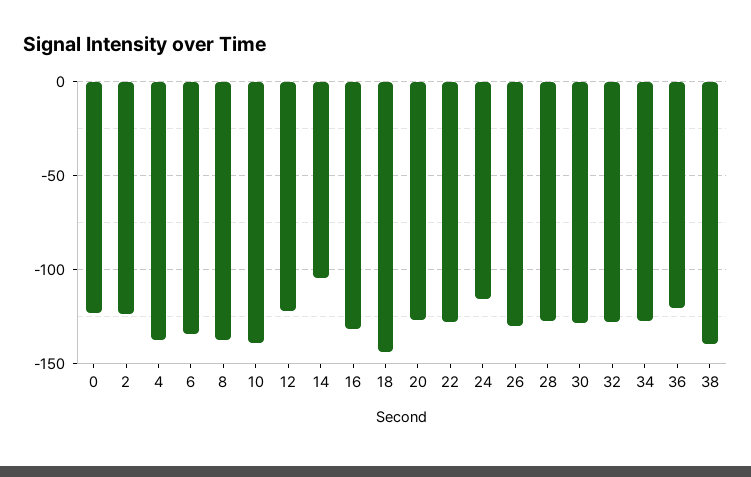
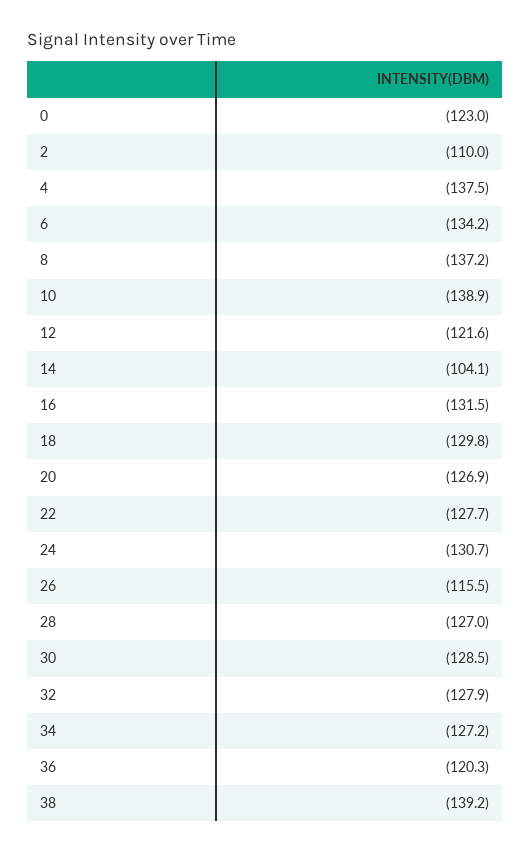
  {
    "0": -123,
-   "2": -125,
+   "2": -110,
    "4": -137.5,
    "6": -134.2,
    "8": -137.2,
    "10": -138.9,
    "12": -121.6,
    "14": -104.1,
    "16": -131.5,
-   "18": -145,
+   "18": -129.8,
    "20": -126.9,
    "22": -127.7,
-   "24": -115,
+   "24": -130.7,
-   "26": -130,
+   "26": -115.5,
    "28": -127,
    "30": -128.5,
    "32": -127.9,
    "34": -127.2,
    "36": -120.3,
    "38": -139.2
  }

